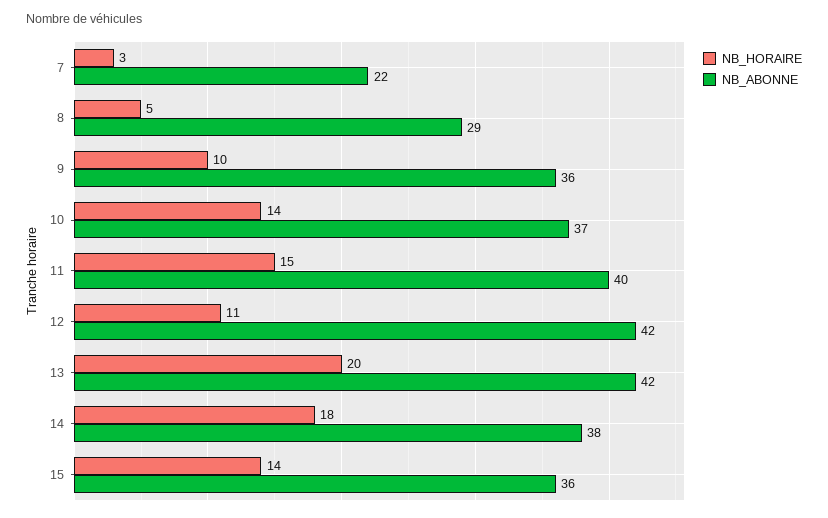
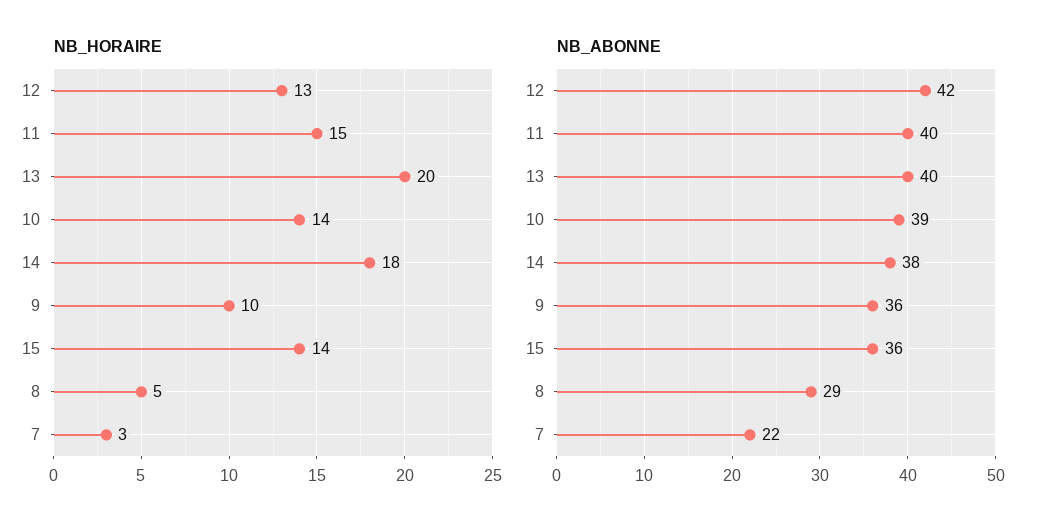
  {
    "NB_HORAIRE": {
      "7": 3,
      "8": 5,
      "9": 10,
      "10": 14,
      "11": 15,
-     "12": 11,
+     "12": 13,
      "13": 20,
      "14": 18,
      "15": 14
    },
    "NB_ABONNE": {
      "7": 22,
      "8": 29,
      "9": 36,
-     "10": 37,
+     "10": 39,
      "11": 40,
      "12": 42,
-     "13": 42,
+     "13": 40,
      "14": 38,
      "15": 36
    }
  }

